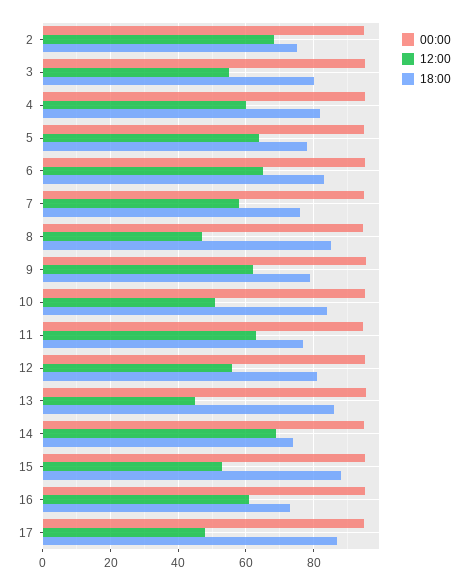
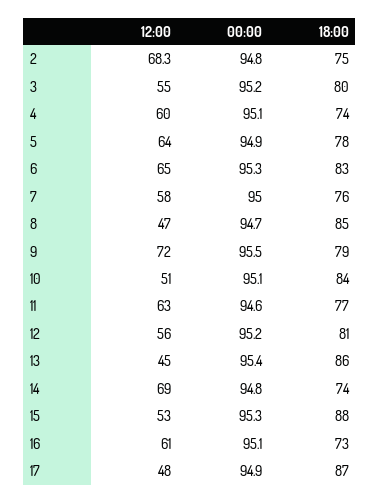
  {
    "00:00": {
      "2": 94.8,
      "3": 95.2,
      "4": 95.1,
      "5": 94.9,
      "6": 95.3,
      "7": 95,
      "8": 94.7,
      "9": 95.5,
      "10": 95.1,
      "11": 94.6,
      "12": 95.2,
      "13": 95.4,
      "14": 94.8,
      "15": 95.3,
      "16": 95.1,
      "17": 94.9
    },
    "12:00": {
      "2": 68.3,
      "3": 55,
      "4": 60,
      "5": 64,
      "6": 65,
      "7": 58,
      "8": 47,
-     "9": 62,
+     "9": 72,
      "10": 51,
      "11": 63,
      "12": 56,
      "13": 45,
      "14": 69,
      "15": 53,
      "16": 61,
      "17": 48
    },
    "18:00": {
      "2": 75,
      "3": 80,
-     "4": 82,
+     "4": 74,
      "5": 78,
      "6": 83,
      "7": 76,
      "8": 85,
      "9": 79,
      "10": 84,
      "11": 77,
      "12": 81,
      "13": 86,
      "14": 74,
      "15": 88,
      "16": 73,
      "17": 87
    }
  }

